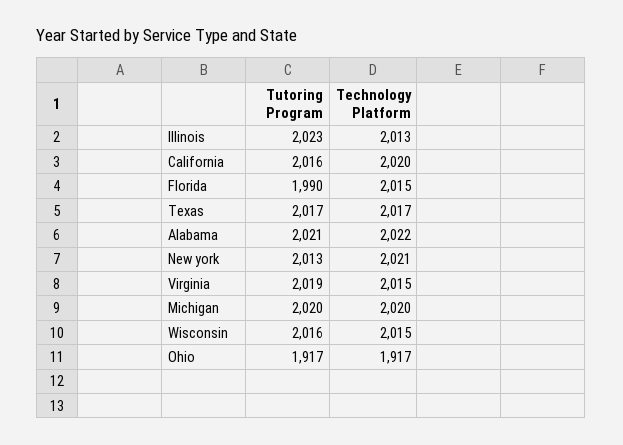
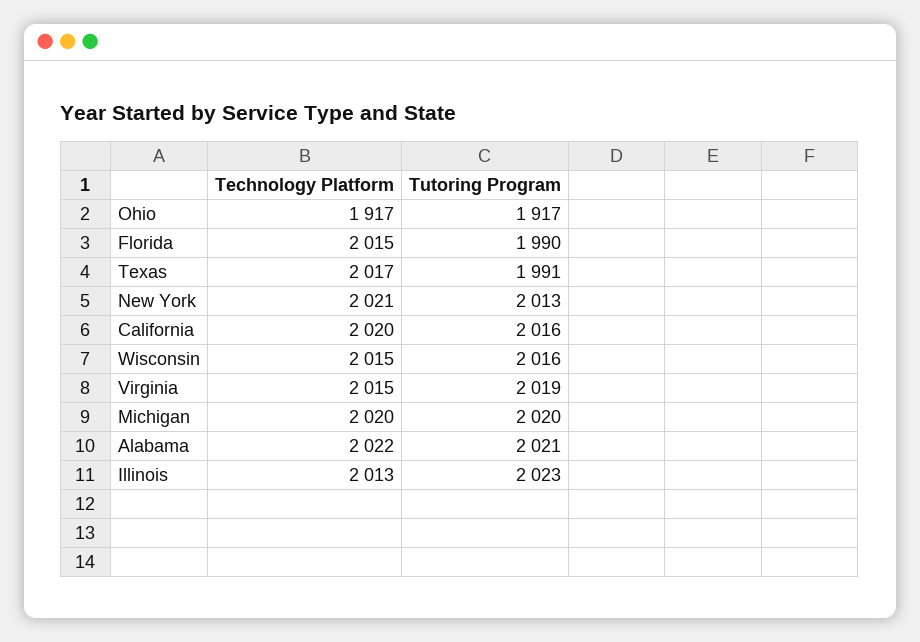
  {
    "Tutoring Program": {
      "Illinois": 2023,
      "California": 2016,
      "Florida": 1990,
-     "Texas": 2017,
+     "Texas": 1991,
      "Alabama": 2021,
      "New york": 2013,
      "Virginia": 2019,
      "Michigan": 2020,
      "Wisconsin": 2016,
      "Ohio": 1917
    },
    "Technology Platform": {
      "Illinois": 2013,
      "California": 2020,
      "Florida": 2015,
      "Texas": 2017,
      "Alabama": 2022,
      "New york": 2021,
      "Virginia": 2015,
      "Michigan": 2020,
      "Wisconsin": 2015,
      "Ohio": 1917
    }
  }

